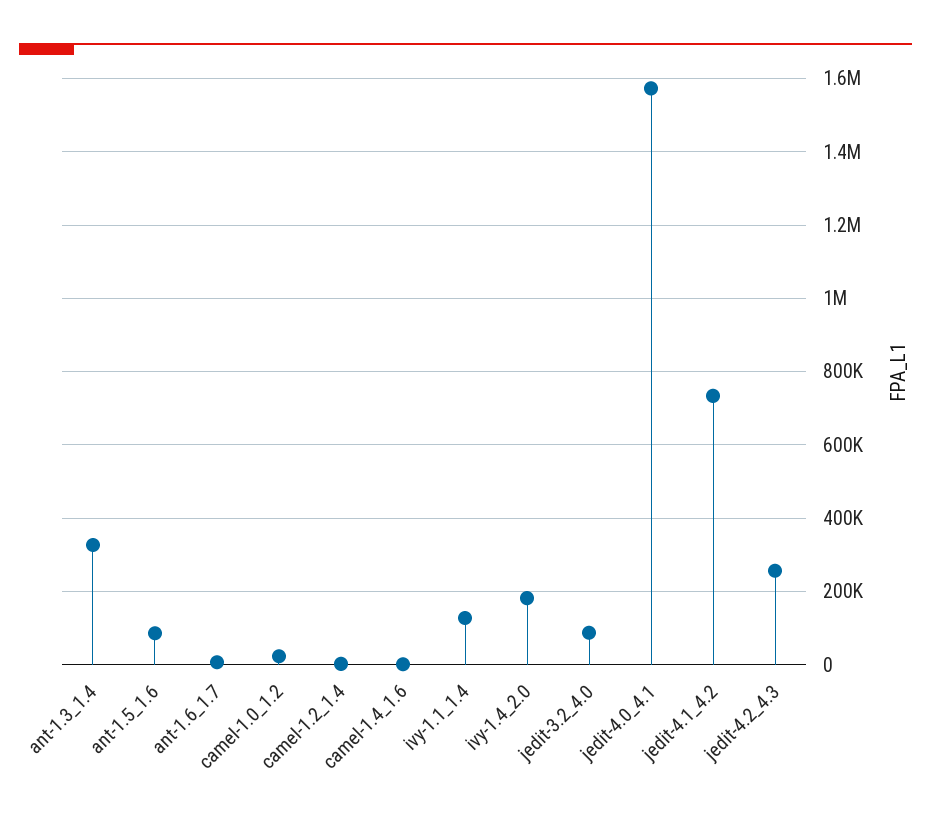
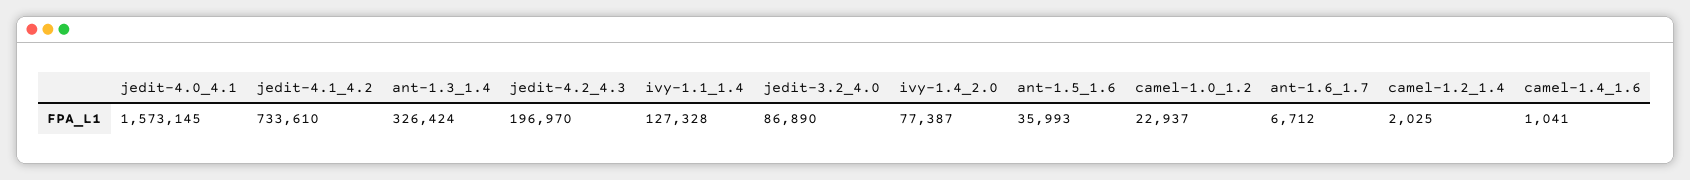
  {
    "ant-1.3_1.4": 326424,
-   "ant-1.5_1.6": 80000,
+   "ant-1.5_1.6": 35993,
    "ant-1.6_1.7": 6712,
    "camel-1.0_1.2": 22937,
    "camel-1.2_1.4": 2025,
    "camel-1.4_1.6": 1041,
    "ivy-1.1_1.4": 127328,
-   "ivy-1.4_2.0": 180000,
+   "ivy-1.4_2.0": 77387,
    "jedit-3.2_4.0": 86890,
    "jedit-4.0_4.1": 1573145,
    "jedit-4.1_4.2": 733610,
-   "jedit-4.2_4.3": 260000
+   "jedit-4.2_4.3": 196970
  }

